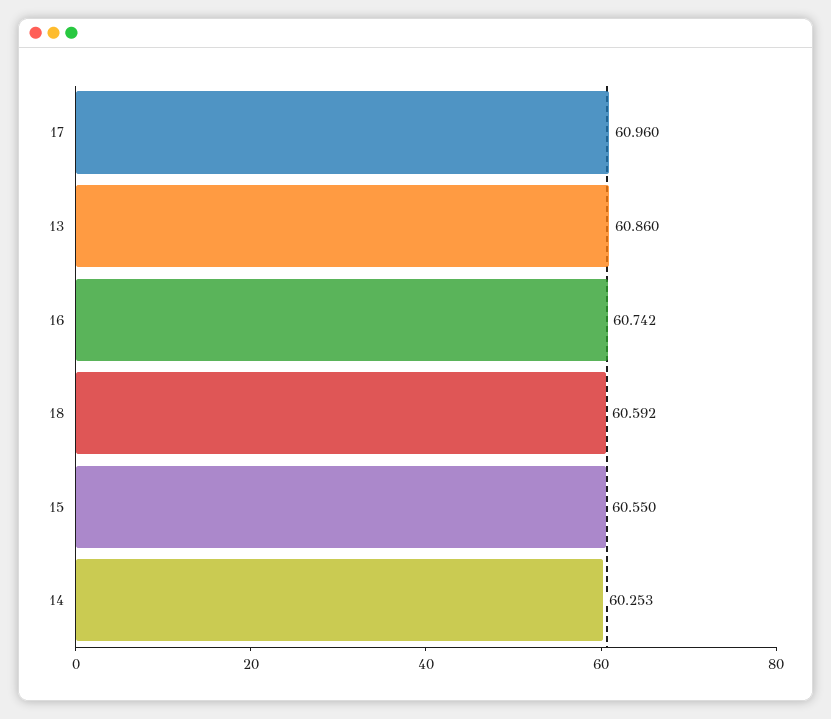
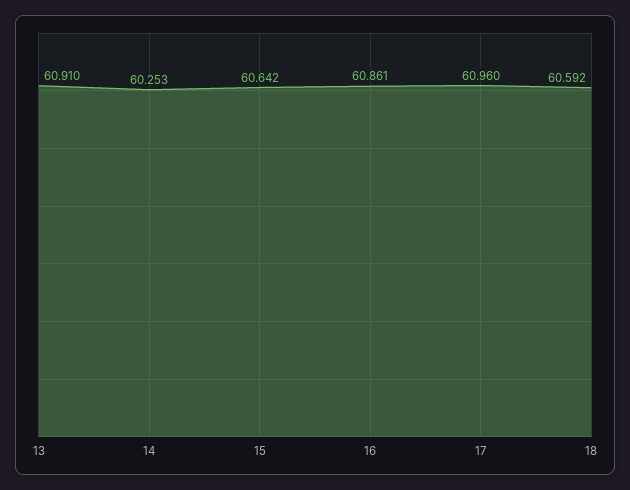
  {
    "17": 60.96,
-   "13": 60.86,
+   "13": 60.91,
-   "16": 60.742,
+   "16": 60.861,
    "18": 60.592,
-   "15": 60.55,
+   "15": 60.642,
    "14": 60.253
  }

